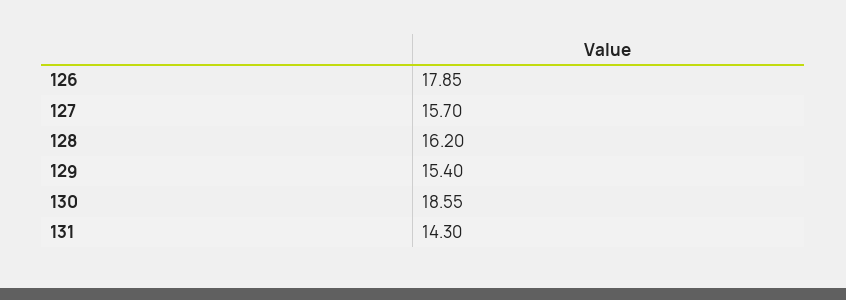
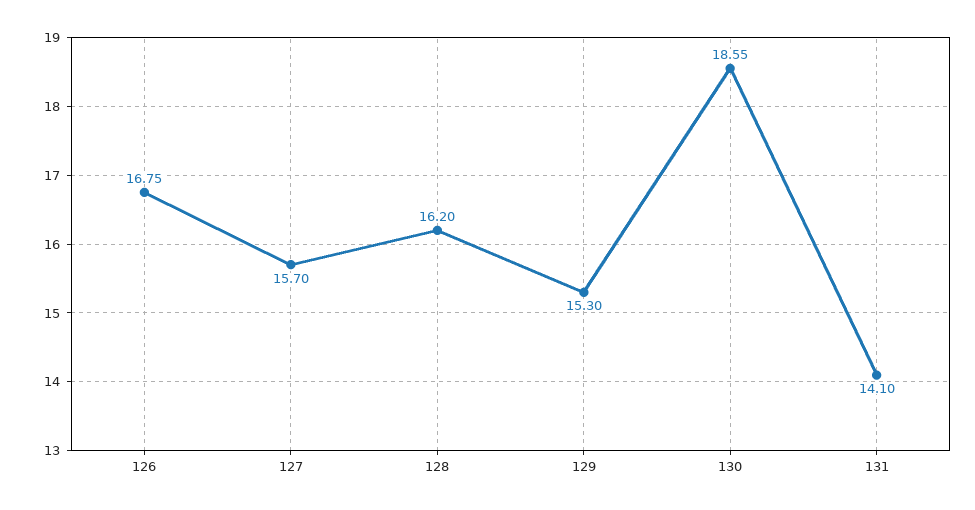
  {
-   "126": 17.85,
+   "126": 16.75,
    "127": 15.7,
    "128": 16.2,
-   "129": 15.4,
+   "129": 15.3,
    "130": 18.55,
-   "131": 14.3
+   "131": 14.1
  }

